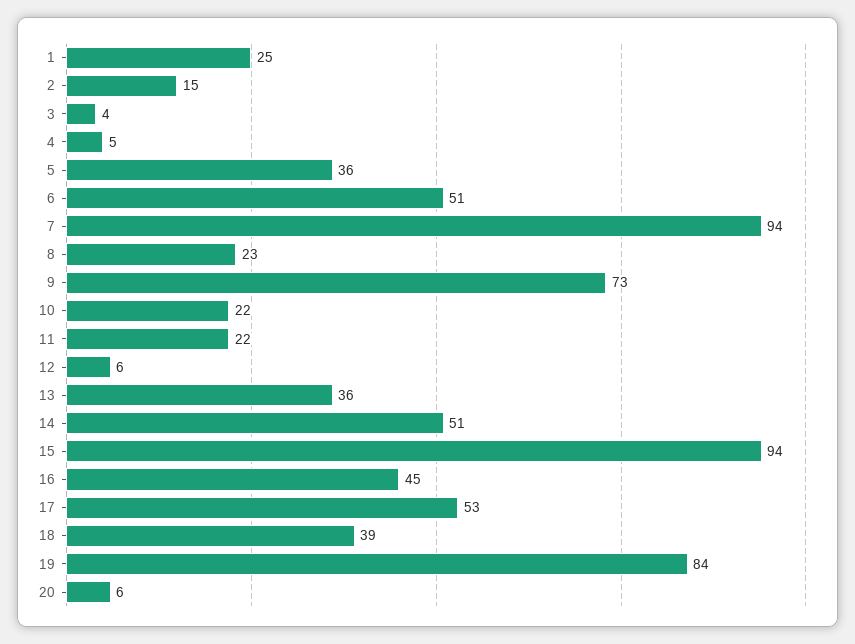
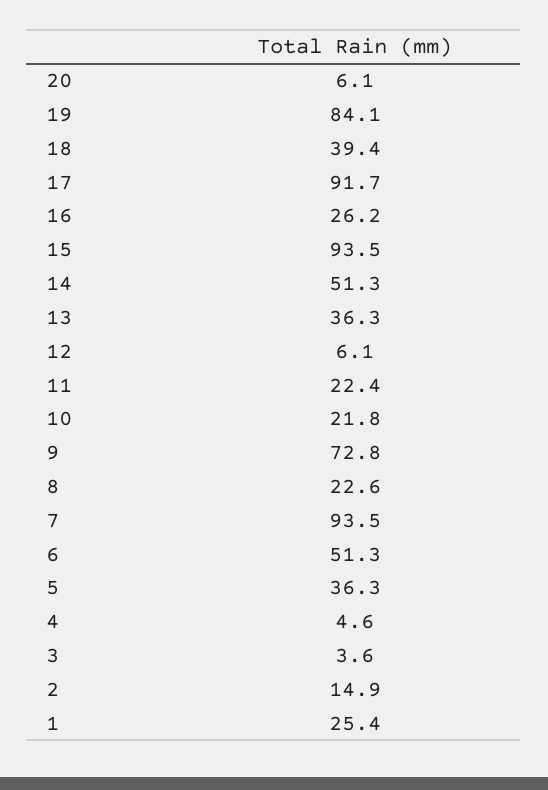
  {
    "1": 25.4,
    "2": 14.9,
    "3": 3.6,
    "4": 4.6,
    "5": 36.3,
    "6": 51.3,
    "7": 93.5,
    "8": 22.6,
    "9": 72.8,
    "10": 21.8,
    "11": 22.4,
    "12": 6.1,
    "13": 36.3,
    "14": 51.3,
    "15": 93.5,
-   "16": 45,
+   "16": 26.2,
-   "17": 53,
+   "17": 91.7,
    "18": 39.4,
    "19": 84.1,
    "20": 6.1
  }

